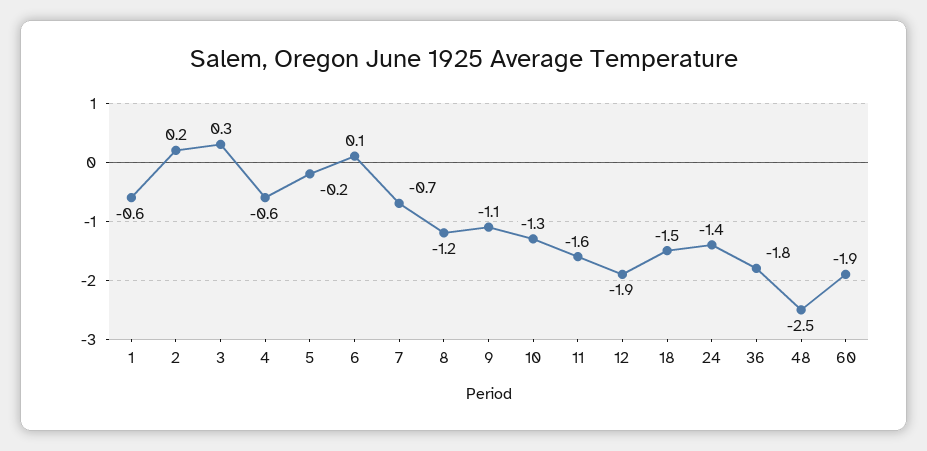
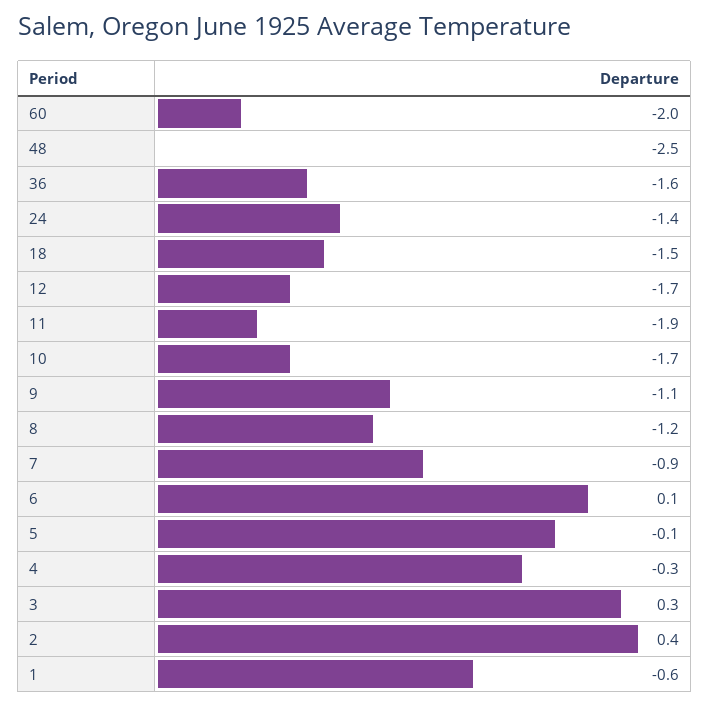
  {
    "1": -0.6,
-   "2": 0.2,
+   "2": 0.4,
    "3": 0.3,
-   "4": -0.6,
+   "4": -0.3,
-   "5": -0.2,
+   "5": -0.1,
    "6": 0.1,
-   "7": -0.7,
+   "7": -0.9,
    "8": -1.2,
    "9": -1.1,
-   "10": -1.3,
+   "10": -1.7,
-   "11": -1.6,
+   "11": -1.9,
-   "12": -1.9,
+   "12": -1.7,
    "18": -1.5,
    "24": -1.4,
-   "36": -1.8,
+   "36": -1.6,
    "48": -2.5,
-   "60": -1.9
+   "60": -2
  }

